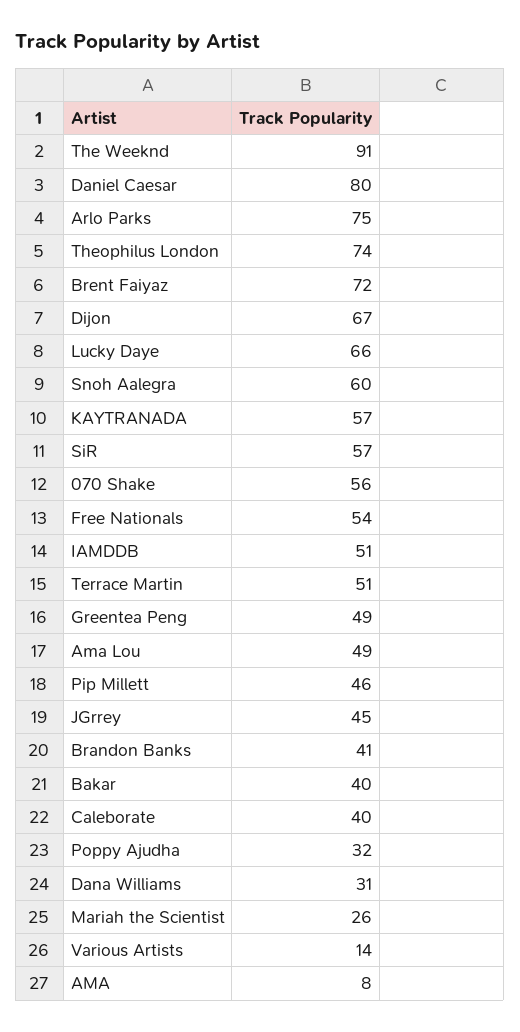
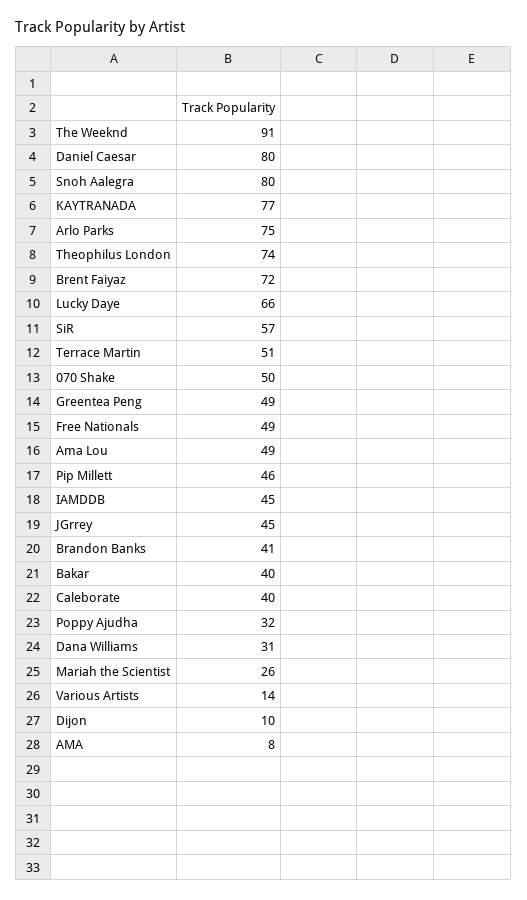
  {
    "The Weeknd": 91,
    "Daniel Caesar": 80,
    "Arlo Parks": 75,
    "Theophilus London": 74,
    "Brent Faiyaz": 72,
-   "Dijon": 67,
+   "Dijon": 10,
    "Lucky Daye": 66,
-   "Snoh Aalegra": 60,
+   "Snoh Aalegra": 80,
-   "KAYTRANADA": 57,
+   "KAYTRANADA": 77,
    "SiR": 57,
-   "070 Shake": 56,
+   "070 Shake": 50,
-   "Free Nationals": 54,
+   "Free Nationals": 49,
-   "IAMDDB": 51,
+   "IAMDDB": 45,
    "Terrace Martin": 51,
    "Greentea Peng": 49,
    "Ama Lou": 49,
    "Pip Millett": 46,
    "JGrrey": 45,
    "Brandon Banks": 41,
    "Bakar": 40,
    "Caleborate": 40,
    "Poppy Ajudha": 32,
    "Dana Williams": 31,
    "Mariah the Scientist": 26,
    "Various Artists": 14,
    "AMA": 8
  }

